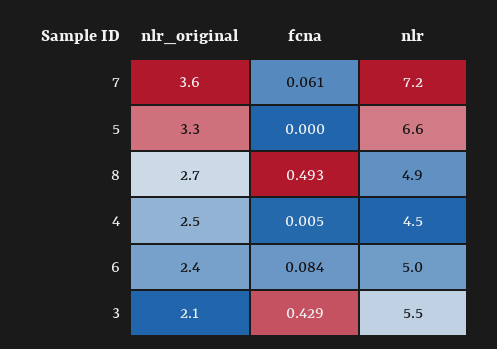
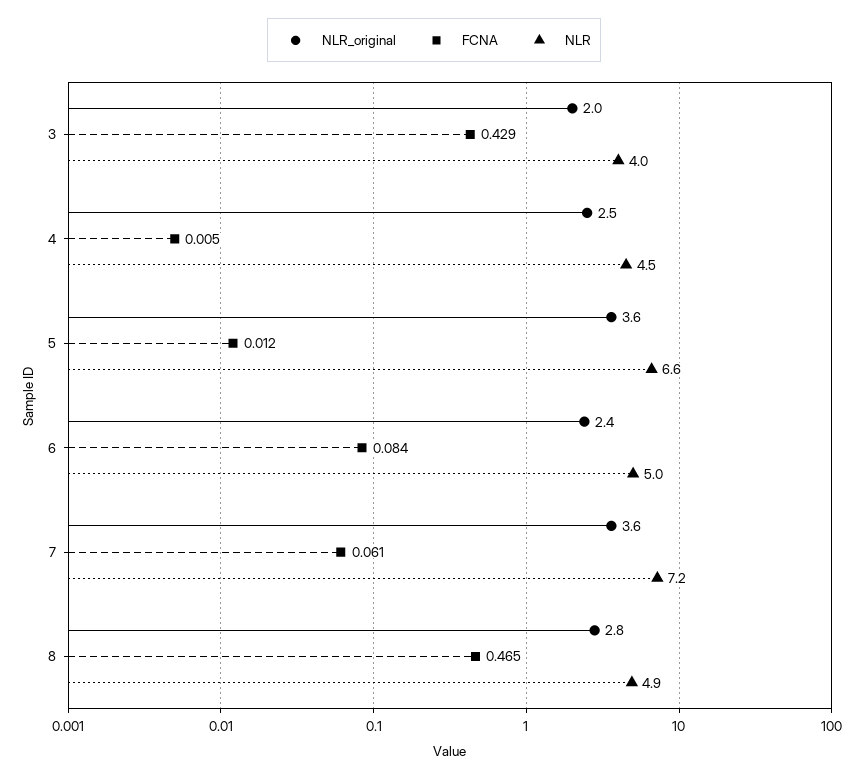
  {
    "nlr_original": {
      "7": 3.6,
-     "5": 3.3,
+     "5": 3.6,
-     "8": 2.7,
+     "8": 2.8,
      "4": 2.5,
      "6": 2.4,
-     "3": 2.1
+     "3": 2
    },
    "fcna": {
      "7": 0.061,
-     "5": 0,
+     "5": 0.012,
-     "8": 0.493,
+     "8": 0.465,
      "4": 0.005,
      "6": 0.084,
      "3": 0.429
    },
    "nlr": {
      "7": 7.2,
      "5": 6.6,
      "8": 4.9,
      "4": 4.5,
      "6": 5,
-     "3": 5.5
+     "3": 4
    }
  }

